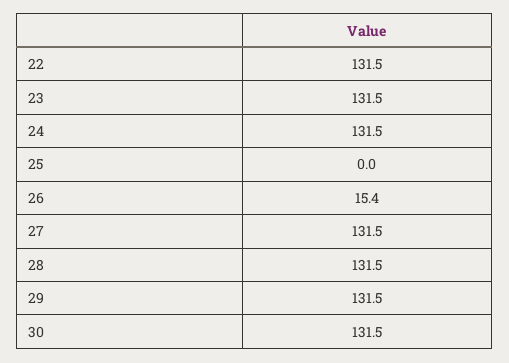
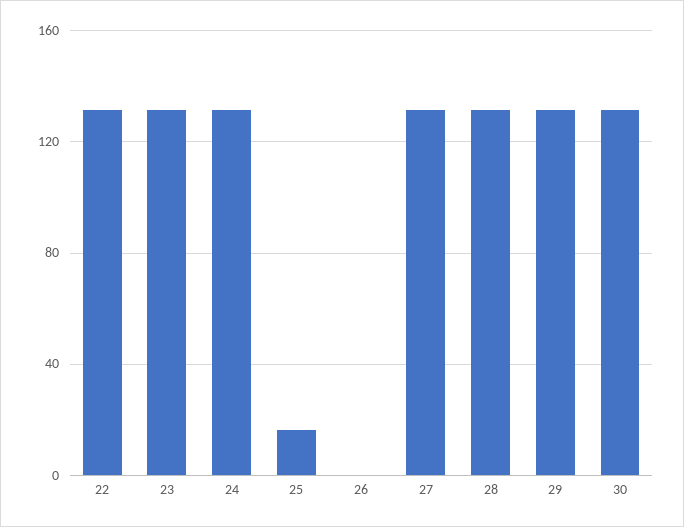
  {
    "22": 131.5,
    "23": 131.5,
    "24": 131.5,
-   "25": 0,
+   "25": 15,
-   "26": 15.4,
+   "26": 0,
    "27": 131.5,
    "28": 131.5,
    "29": 131.5,
    "30": 131.5
  }

